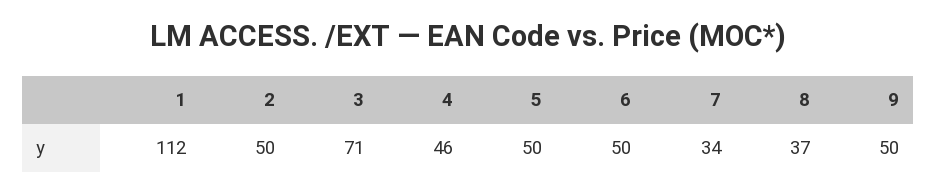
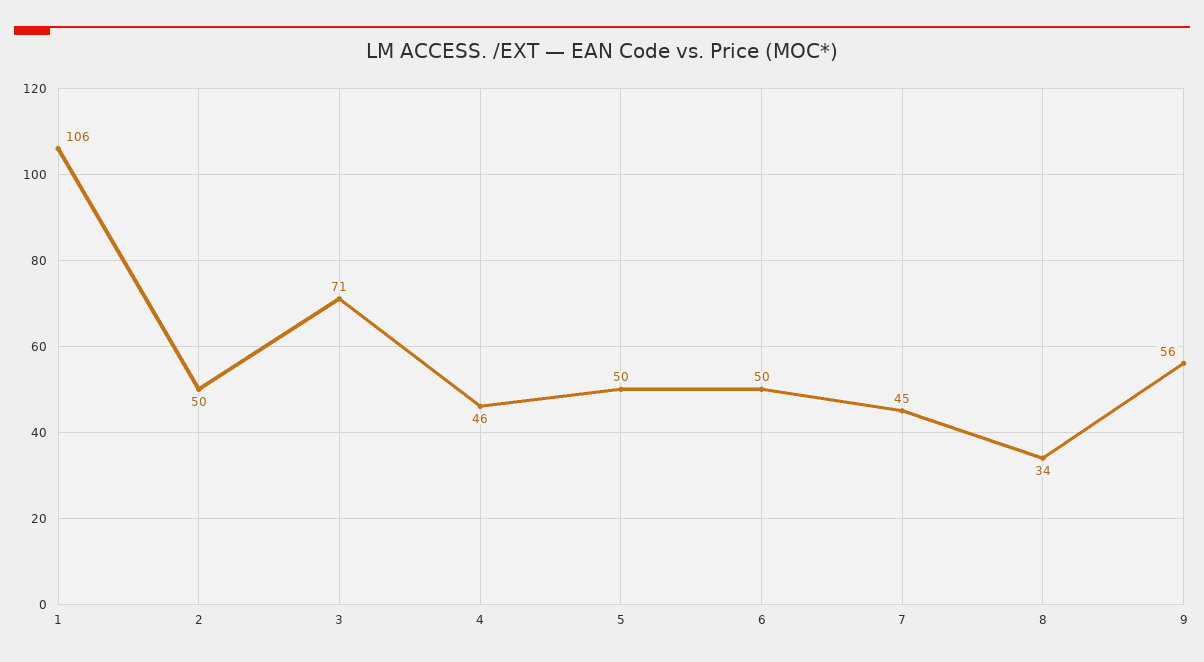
  {
-   "1": 112,
+   "1": 106,
    "2": 50,
    "3": 71,
    "4": 46,
    "5": 50,
    "6": 50,
-   "7": 34,
+   "7": 45,
-   "8": 37,
+   "8": 34,
-   "9": 50
+   "9": 56
  }

